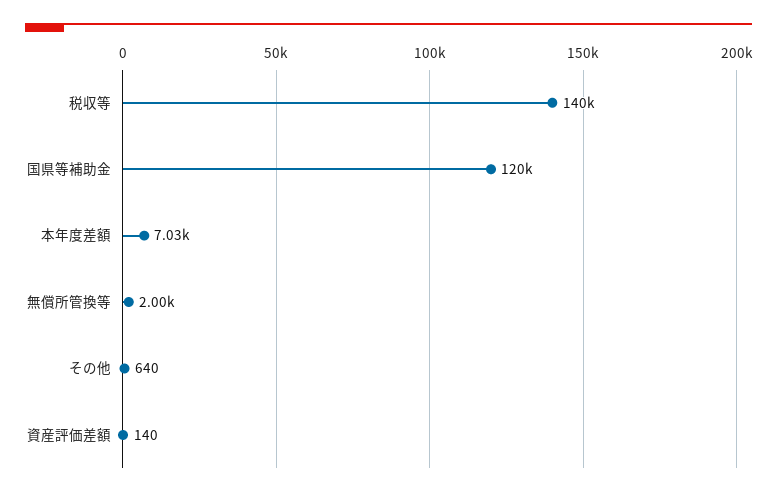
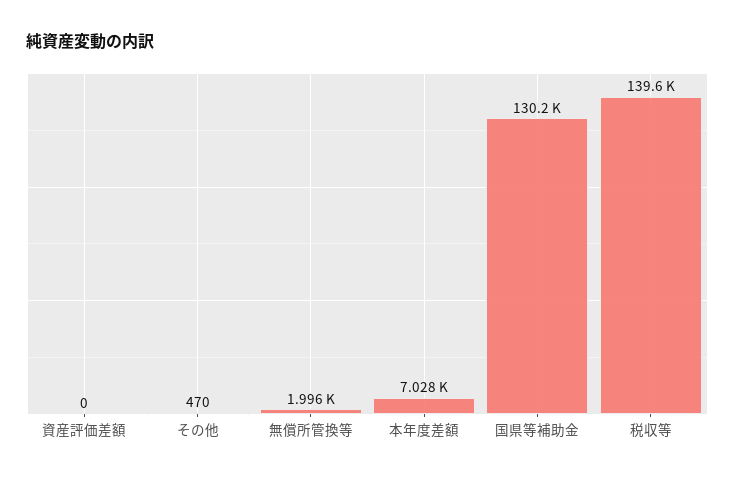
  {
    "税収等": 139600,
-   "国県等補助金": 120000,
+   "国県等補助金": 130200,
    "本年度差額": 7028,
    "無償所管換等": 1996,
-   "その他": 640,
+   "その他": 470,
-   "資産評価差額": 140
+   "資産評価差額": 0
  }

